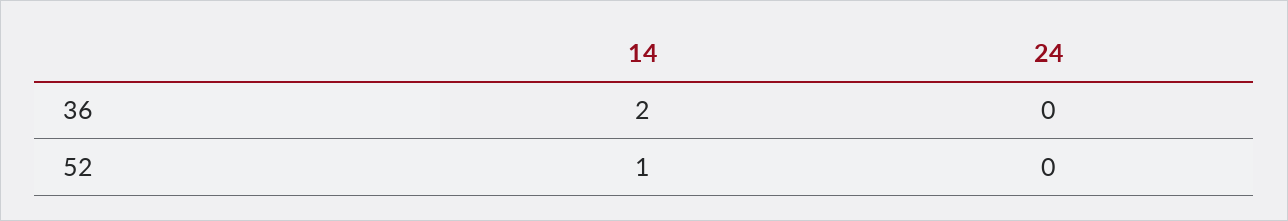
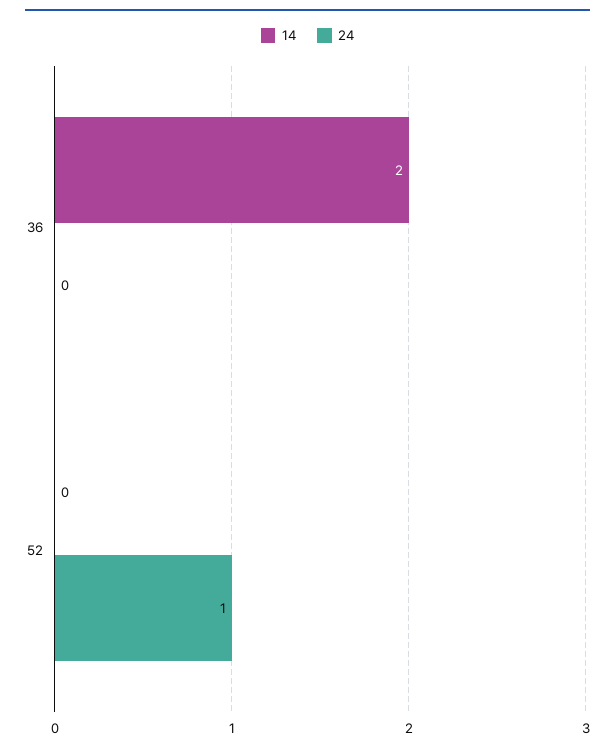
  {
    "14": {
      "36": 2,
-     "52": 1
+     "52": 0
    },
    "24": {
      "36": 0,
-     "52": 0
+     "52": 1
    }
  }

